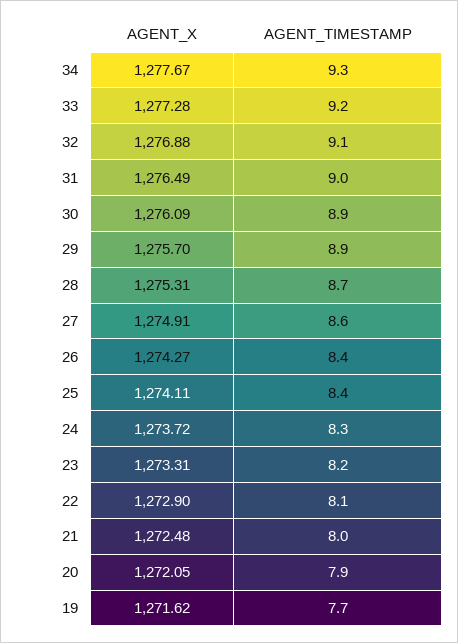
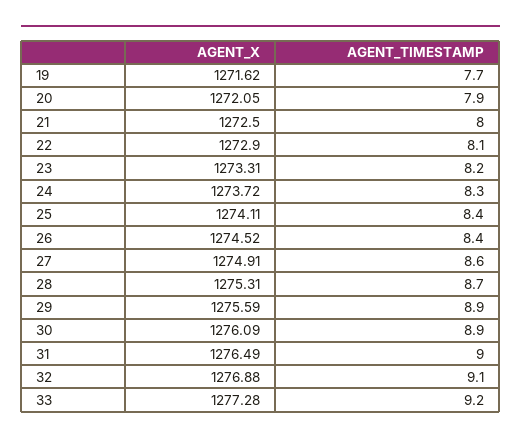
  {
    "AGENT_X": {
-     "34": 1277.67,
      "33": 1277.28,
      "32": 1276.88,
      "31": 1276.49,
      "30": 1276.09,
-     "29": 1275.7,
+     "29": 1275.59,
      "28": 1275.31,
      "27": 1274.91,
-     "26": 1274.27,
+     "26": 1274.52,
      "25": 1274.11,
      "24": 1273.72,
      "23": 1273.31,
      "22": 1272.9,
-     "21": 1272.48,
+     "21": 1272.5,
      "20": 1272.05,
      "19": 1271.62
    },
    "AGENT_TIMESTAMP": {
-     "34": 9.3,
      "33": 9.2,
      "32": 9.1,
      "31": 9,
      "30": 8.9,
      "29": 8.9,
      "28": 8.7,
      "27": 8.6,
      "26": 8.4,
      "25": 8.4,
      "24": 8.3,
      "23": 8.2,
      "22": 8.1,
      "21": 8,
      "20": 7.9,
      "19": 7.7
    }
  }

